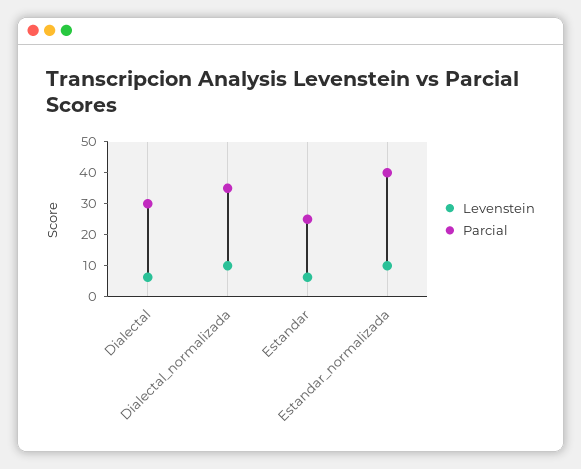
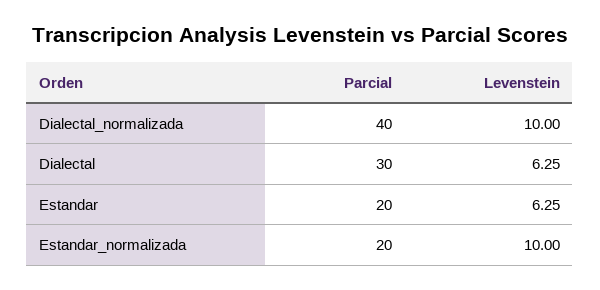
  {
    "Levenstein": {
      "Dialectal": 6.25,
      "Dialectal_normalizada": 10,
      "Estandar": 6.25,
      "Estandar_normalizada": 10
    },
    "Parcial": {
      "Dialectal": 30,
-     "Dialectal_normalizada": 35,
+     "Dialectal_normalizada": 40,
-     "Estandar": 25,
+     "Estandar": 20,
-     "Estandar_normalizada": 40
+     "Estandar_normalizada": 20
    }
  }

